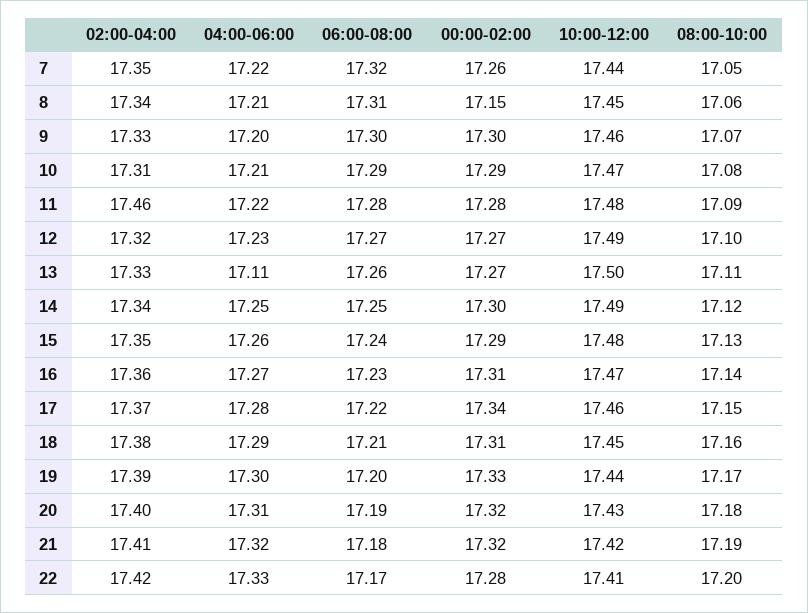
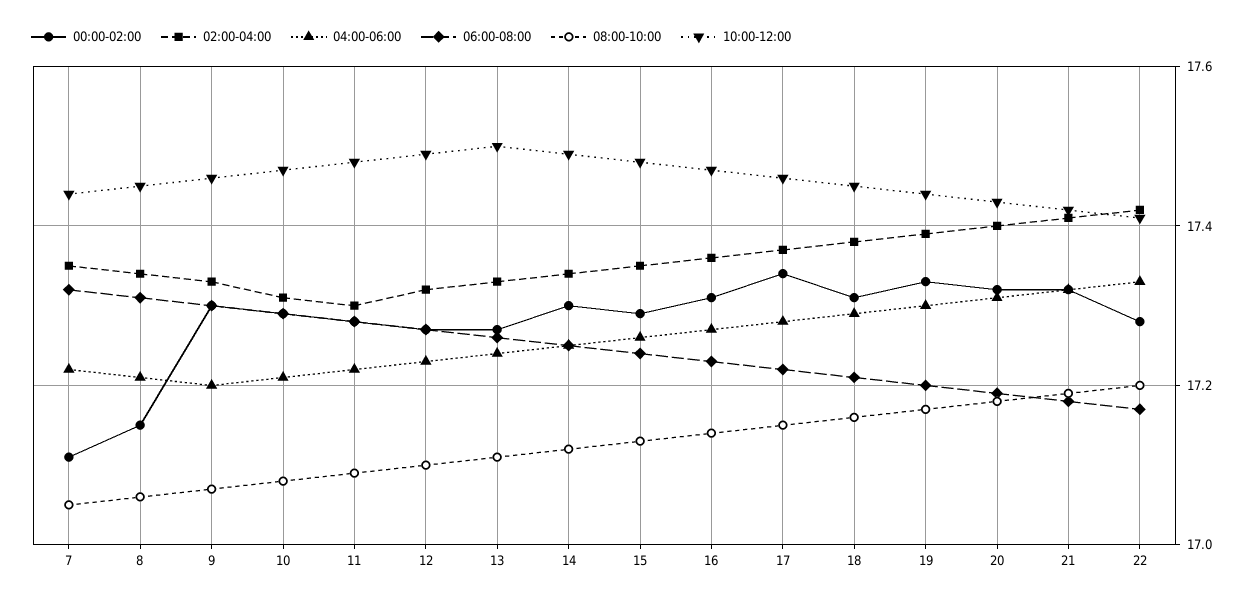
  {
    "02:00-04:00": {
      "7": 17.35,
      "8": 17.34,
      "9": 17.33,
      "10": 17.31,
-     "11": 17.46,
+     "11": 17.3,
      "12": 17.32,
      "13": 17.33,
      "14": 17.34,
      "15": 17.35,
      "16": 17.36,
      "17": 17.37,
      "18": 17.38,
      "19": 17.39,
      "20": 17.4,
      "21": 17.41,
      "22": 17.42
    },
    "04:00-06:00": {
      "7": 17.22,
      "8": 17.21,
      "9": 17.2,
      "10": 17.21,
      "11": 17.22,
      "12": 17.23,
-     "13": 17.11,
+     "13": 17.25,
      "14": 17.25,
      "15": 17.26,
      "16": 17.27,
      "17": 17.28,
      "18": 17.29,
      "19": 17.3,
      "20": 17.31,
      "21": 17.32,
      "22": 17.33
    },
    "06:00-08:00": {
      "7": 17.32,
      "8": 17.31,
      "9": 17.3,
      "10": 17.29,
      "11": 17.28,
      "12": 17.27,
      "13": 17.26,
      "14": 17.25,
      "15": 17.24,
      "16": 17.23,
      "17": 17.22,
      "18": 17.21,
      "19": 17.2,
      "20": 17.19,
      "21": 17.18,
      "22": 17.17
    },
    "00:00-02:00": {
-     "7": 17.26,
+     "7": 17.1,
      "8": 17.15,
      "9": 17.3,
      "10": 17.29,
      "11": 17.28,
      "12": 17.27,
      "13": 17.27,
      "14": 17.3,
      "15": 17.29,
      "16": 17.31,
      "17": 17.34,
      "18": 17.31,
      "19": 17.33,
      "20": 17.32,
      "21": 17.32,
      "22": 17.28
    },
    "10:00-12:00": {
      "7": 17.44,
      "8": 17.45,
      "9": 17.46,
      "10": 17.47,
      "11": 17.48,
      "12": 17.49,
      "13": 17.5,
      "14": 17.49,
      "15": 17.48,
      "16": 17.47,
      "17": 17.46,
      "18": 17.45,
      "19": 17.44,
      "20": 17.43,
      "21": 17.42,
      "22": 17.41
    },
    "08:00-10:00": {
      "7": 17.05,
      "8": 17.06,
      "9": 17.07,
      "10": 17.08,
      "11": 17.09,
      "12": 17.1,
      "13": 17.11,
      "14": 17.12,
      "15": 17.13,
      "16": 17.14,
      "17": 17.15,
      "18": 17.16,
      "19": 17.17,
      "20": 17.18,
      "21": 17.19,
      "22": 17.2
    }
  }

